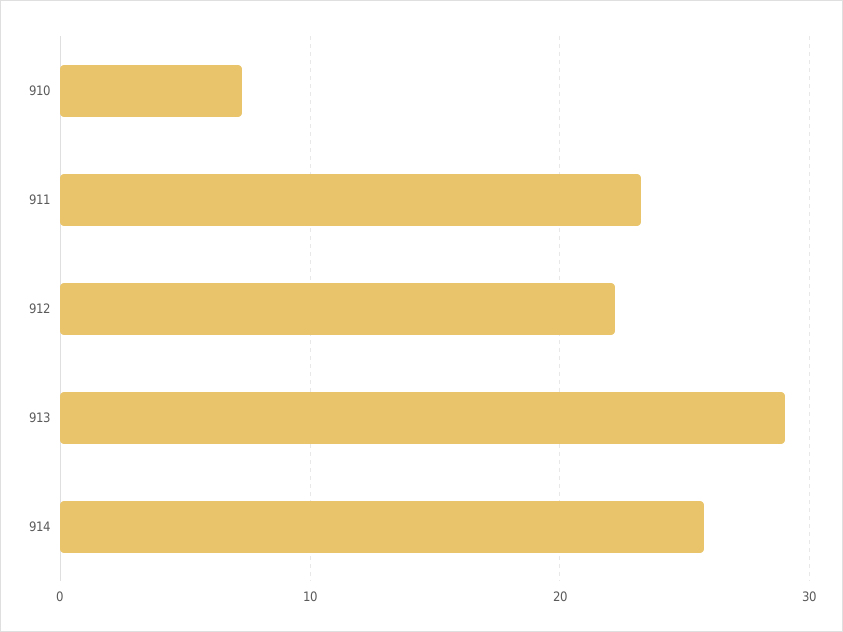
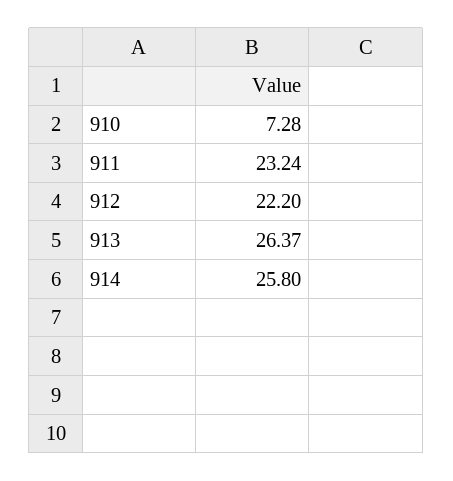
  {
    "910": 7.28,
    "911": 23.24,
    "912": 22.2,
-   "913": 29,
+   "913": 26.37,
    "914": 25.8
  }

